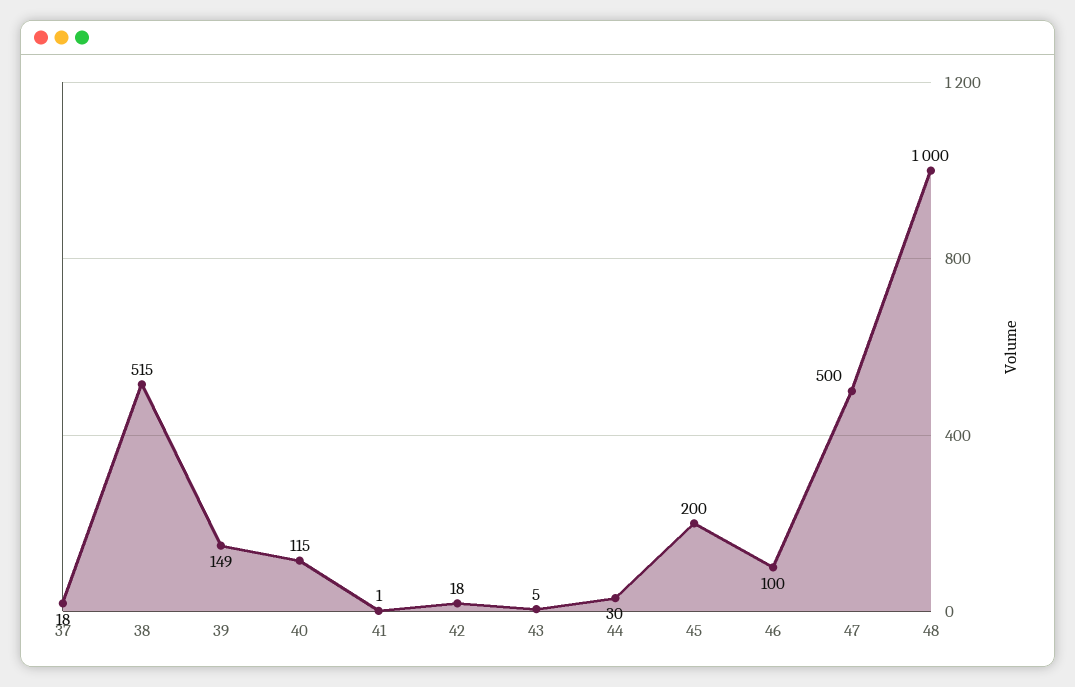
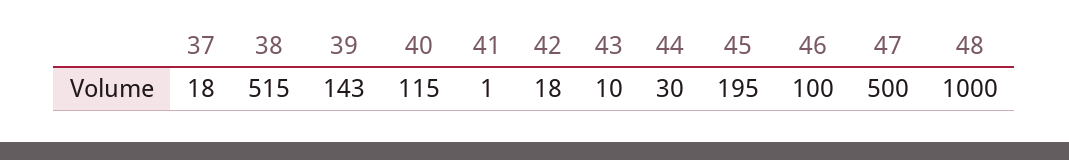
  {
    "37": 18,
    "38": 515,
-   "39": 149,
+   "39": 143,
    "40": 115,
    "41": 1,
    "42": 18,
-   "43": 5,
+   "43": 10,
    "44": 30,
-   "45": 200,
+   "45": 195,
    "46": 100,
    "47": 500,
    "48": 1000
  }

